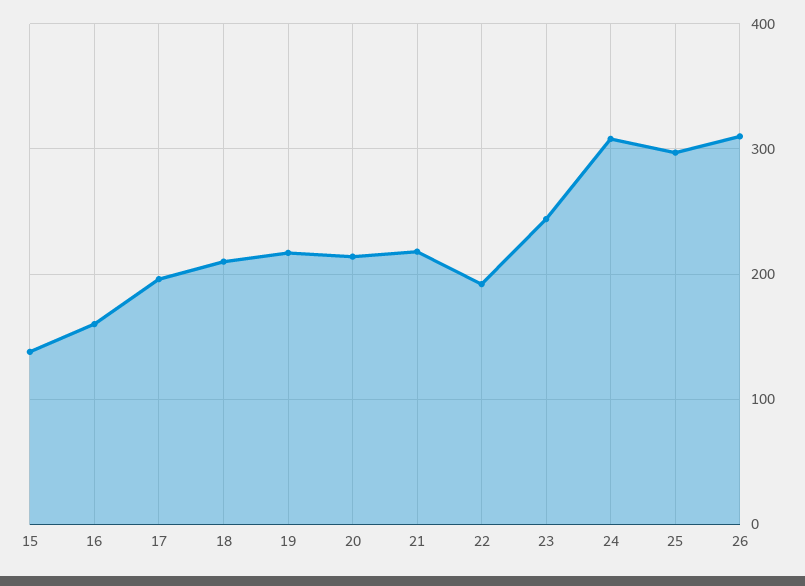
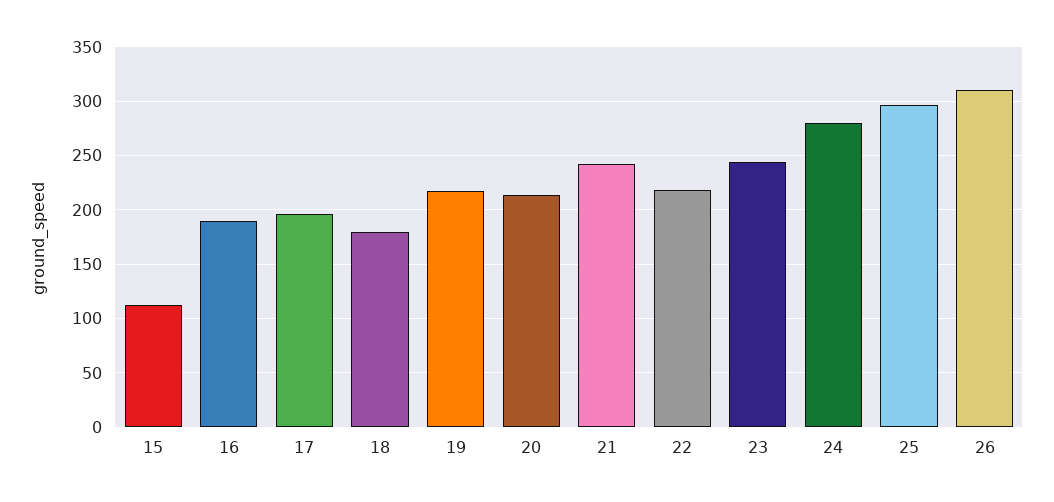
  {
-   "15": 140,
+   "15": 110,
-   "16": 160,
+   "16": 190,
    "17": 200,
-   "18": 210,
+   "18": 180,
    "19": 220,
    "20": 210,
-   "21": 220,
+   "21": 240,
-   "22": 190,
+   "22": 220,
    "23": 240,
-   "24": 310,
+   "24": 280,
    "25": 300,
    "26": 310
  }

